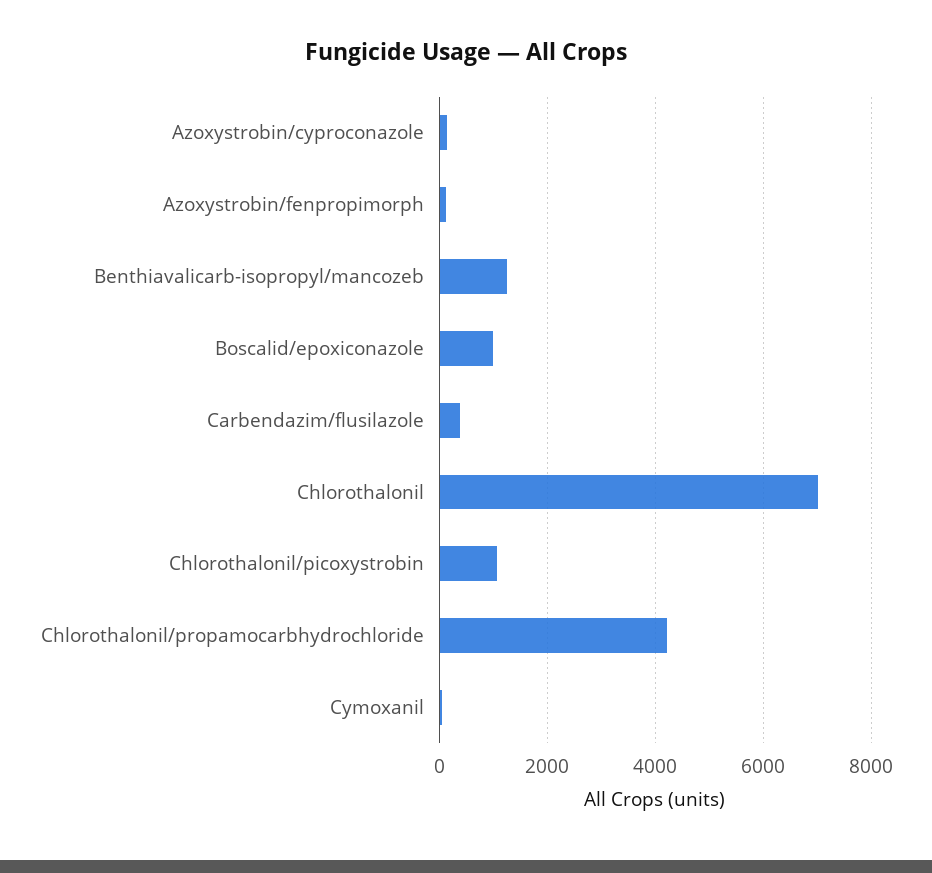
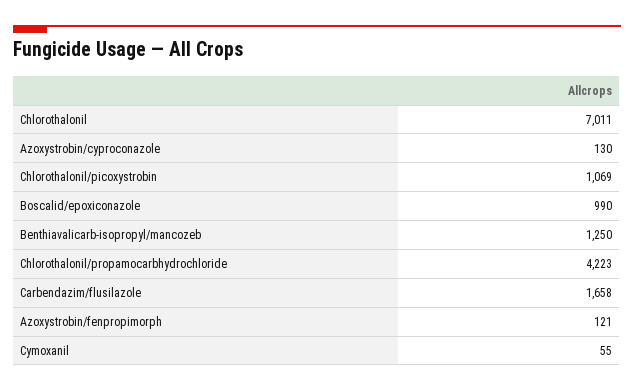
  {
    "Azoxystrobin/cyproconazole": 130,
    "Azoxystrobin/fenpropimorph": 121,
    "Benthiavalicarb-isopropyl/mancozeb": 1250,
    "Boscalid/epoxiconazole": 990,
-   "Carbendazim/flusilazole": 400,
+   "Carbendazim/flusilazole": 1658,
    "Chlorothalonil": 7011,
    "Chlorothalonil/picoxystrobin": 1069,
    "Chlorothalonil/propamocarbhydrochloride": 4223,
    "Cymoxanil": 55
  }

